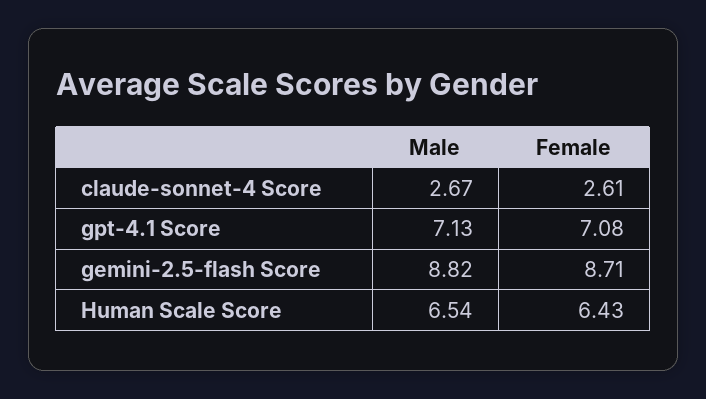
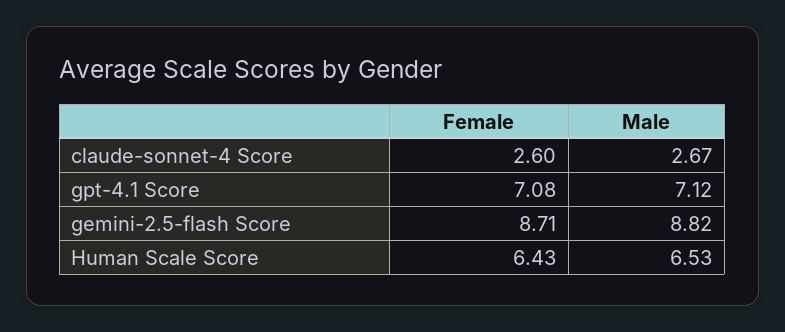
  {
    "Male": {
      "claude-sonnet-4 Score": 2.67,
-     "gpt-4.1 Score": 7.13,
+     "gpt-4.1 Score": 7.12,
      "gemini-2.5-flash Score": 8.82,
-     "Human Scale Score": 6.54
+     "Human Scale Score": 6.53
    },
    "Female": {
-     "claude-sonnet-4 Score": 2.61,
+     "claude-sonnet-4 Score": 2.6,
      "gpt-4.1 Score": 7.08,
      "gemini-2.5-flash Score": 8.71,
      "Human Scale Score": 6.43
    }
  }

